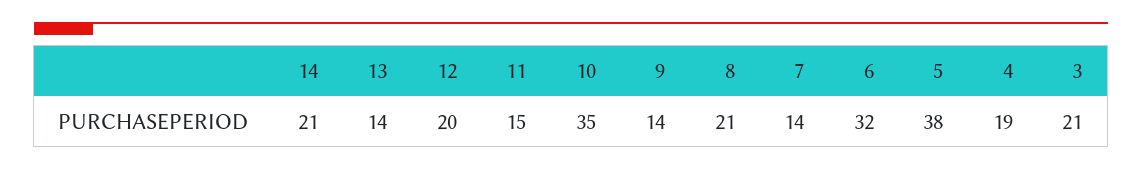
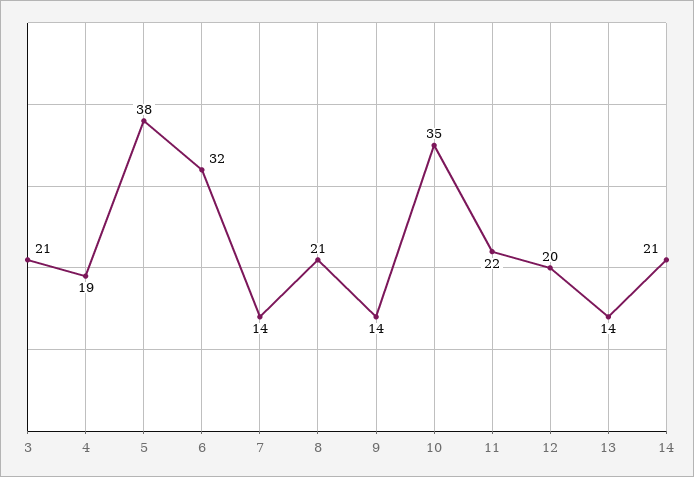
  {
    "14": 21,
    "13": 14,
    "12": 20,
-   "11": 15,
+   "11": 22,
    "10": 35,
    "9": 14,
    "8": 21,
    "7": 14,
    "6": 32,
    "5": 38,
    "4": 19,
    "3": 21
  }

